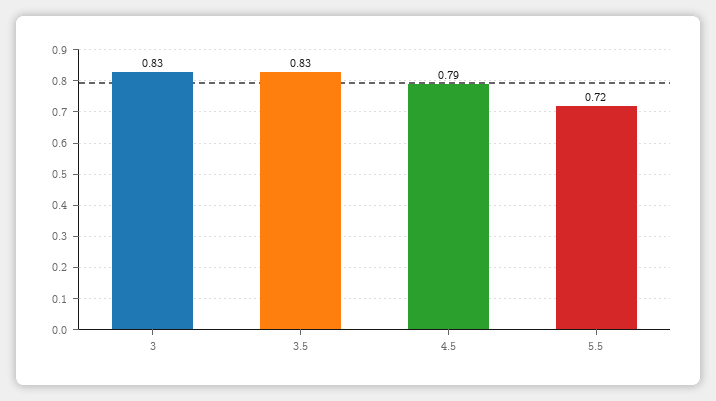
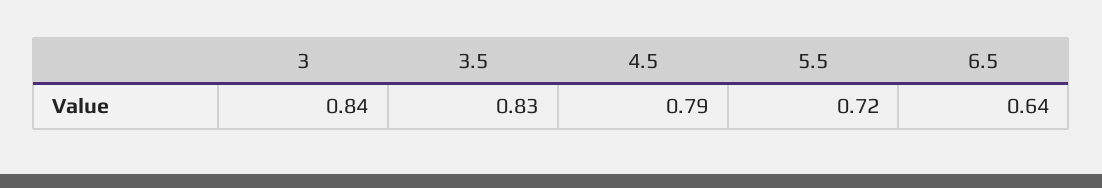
  {
-   "3": 0.83,
+   "3": 0.84,
    "3.5": 0.83,
    "4.5": 0.79,
-   "5.5": 0.72
+   "5.5": 0.72,
+   "6.5": 0.64
  }

